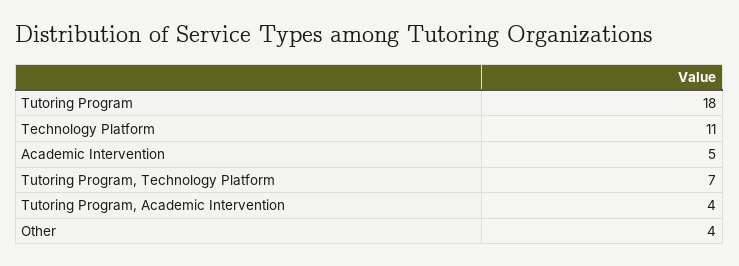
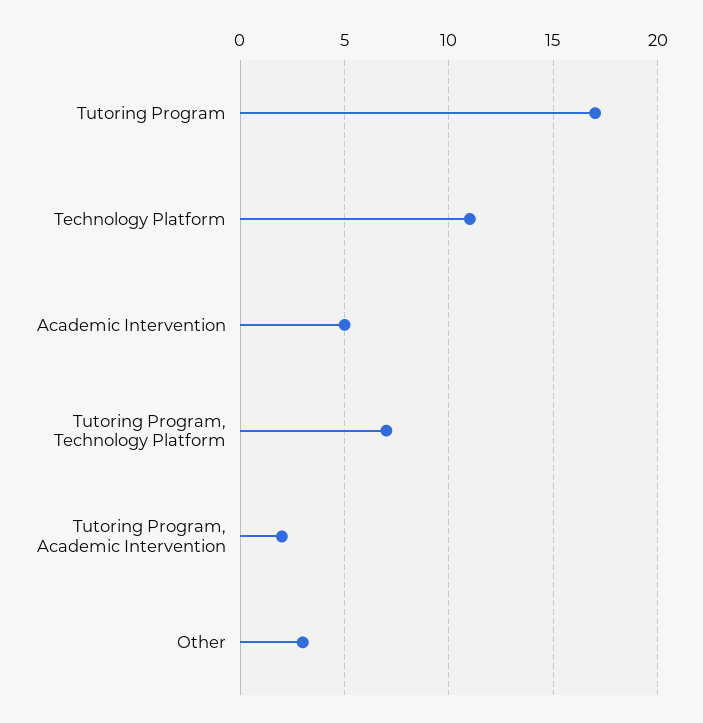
  {
-   "Tutoring Program": 18,
+   "Tutoring Program": 17,
    "Technology Platform": 11,
    "Academic Intervention": 5,
    "Tutoring Program, Technology Platform": 7,
-   "Tutoring Program, Academic Intervention": 4,
+   "Tutoring Program, Academic Intervention": 2,
-   "Other": 4
+   "Other": 3
  }

